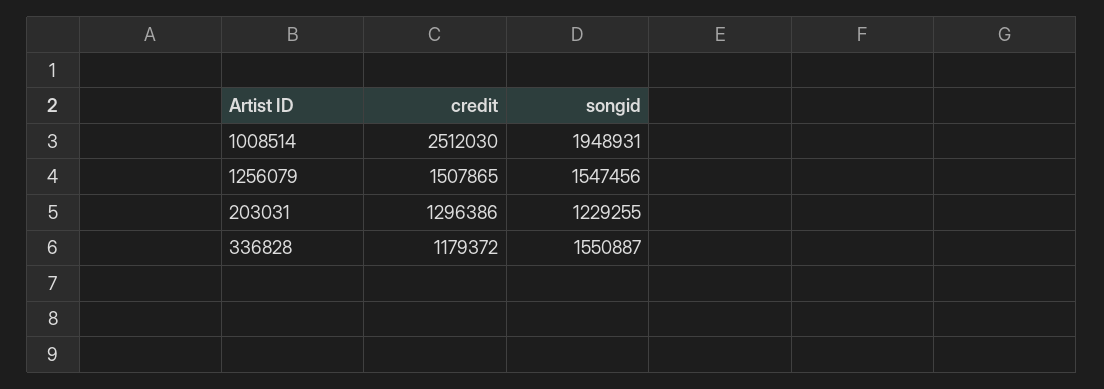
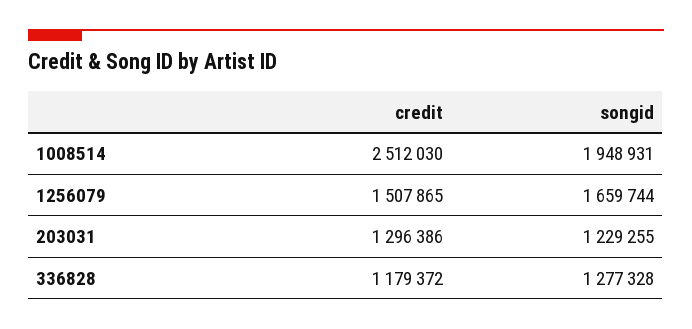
  {
    "credit": {
      "1008514": 2512030,
      "1256079": 1507865,
      "203031": 1296386,
      "336828": 1179372
    },
    "songid": {
      "1008514": 1948931,
-     "1256079": 1547456,
+     "1256079": 1659744,
      "203031": 1229255,
-     "336828": 1550887
+     "336828": 1277328
    }
  }

